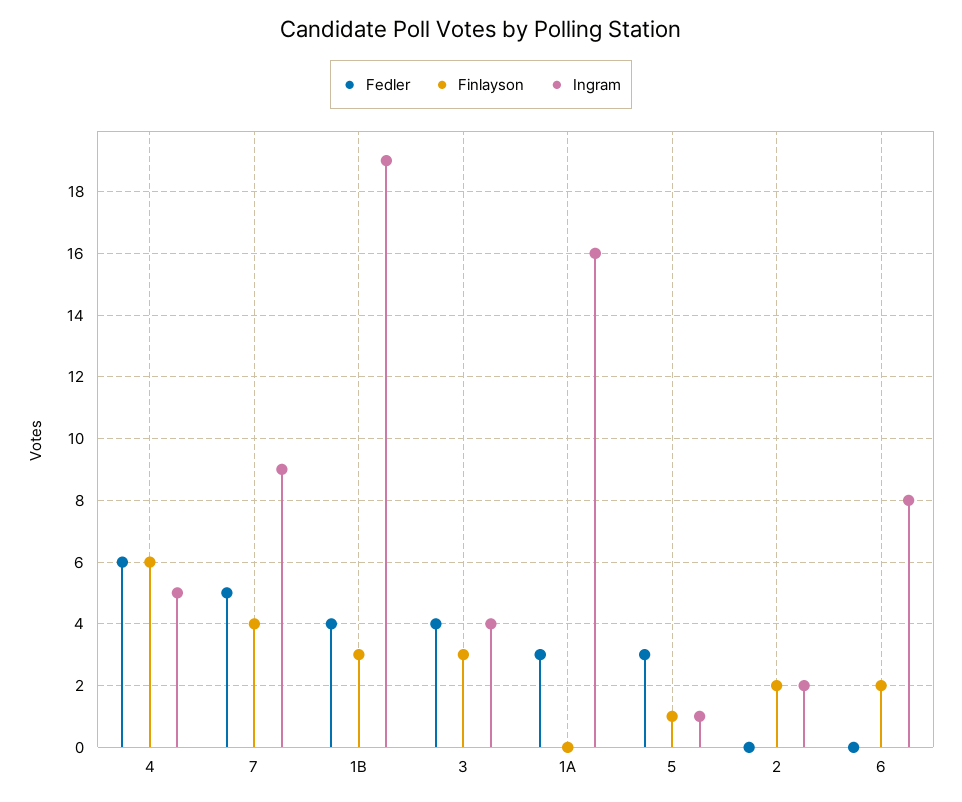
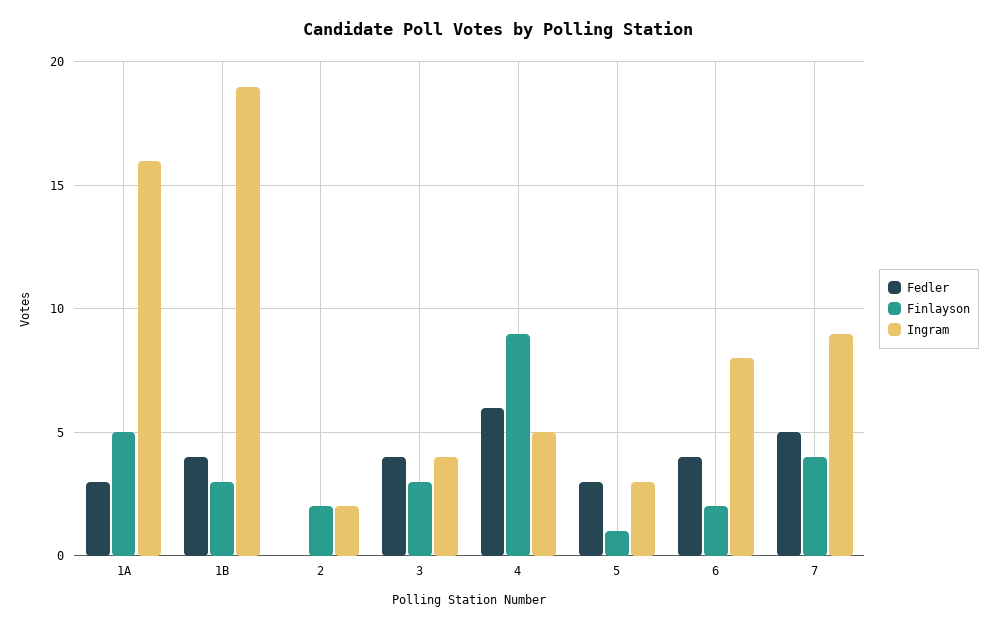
  {
    "Fedler": {
      "4": 6,
      "7": 5,
      "1B": 4,
      "3": 4,
      "1A": 3,
      "5": 3,
      "2": 0,
-     "6": 0
+     "6": 4
    },
    "Finlayson": {
-     "4": 6,
+     "4": 9,
      "7": 4,
      "1B": 3,
      "3": 3,
-     "1A": 0,
+     "1A": 5,
      "5": 1,
      "2": 2,
      "6": 2
    },
    "Ingram": {
      "4": 5,
      "7": 9,
      "1B": 19,
      "3": 4,
      "1A": 16,
-     "5": 1,
+     "5": 3,
      "2": 2,
      "6": 8
    }
  }

